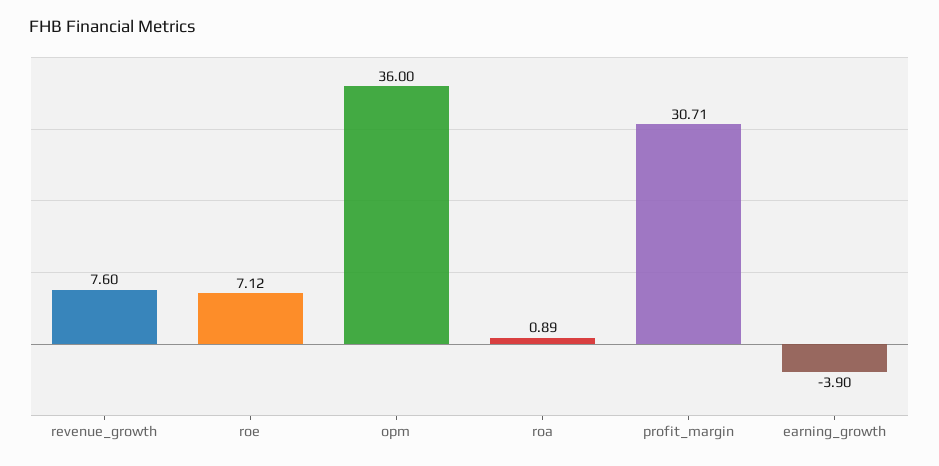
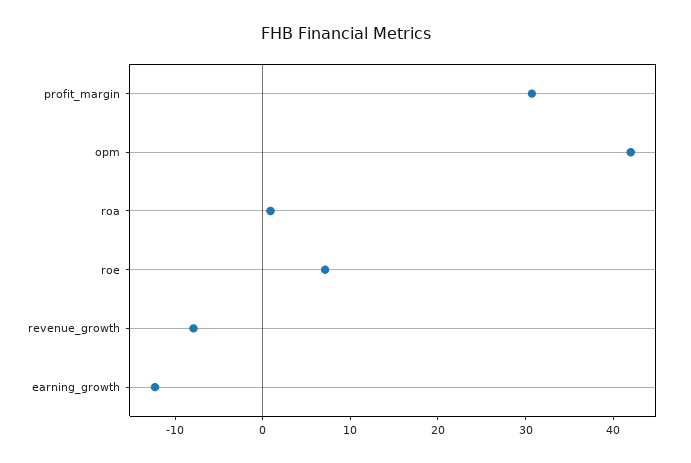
  {
-   "revenue_growth": 7.6,
+   "revenue_growth": -8,
    "roe": 7.12,
-   "opm": 36,
+   "opm": 42,
    "roa": 0.89,
    "profit_margin": 30.71,
-   "earning_growth": -3.9
+   "earning_growth": -12
  }

